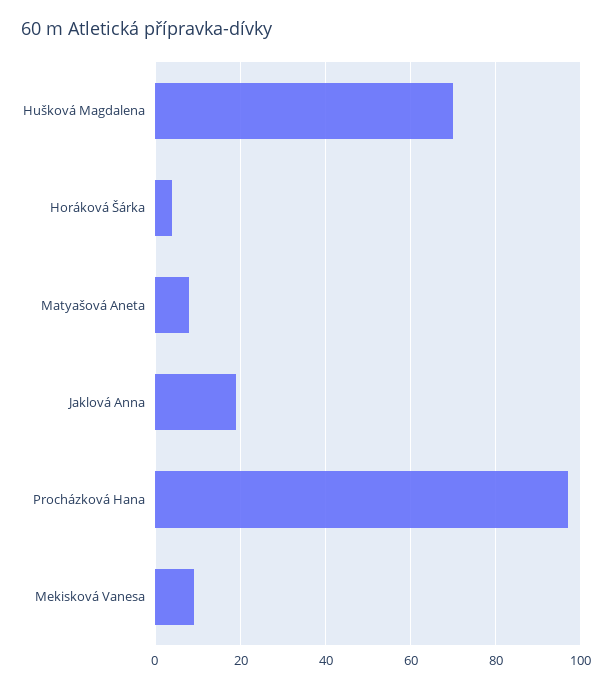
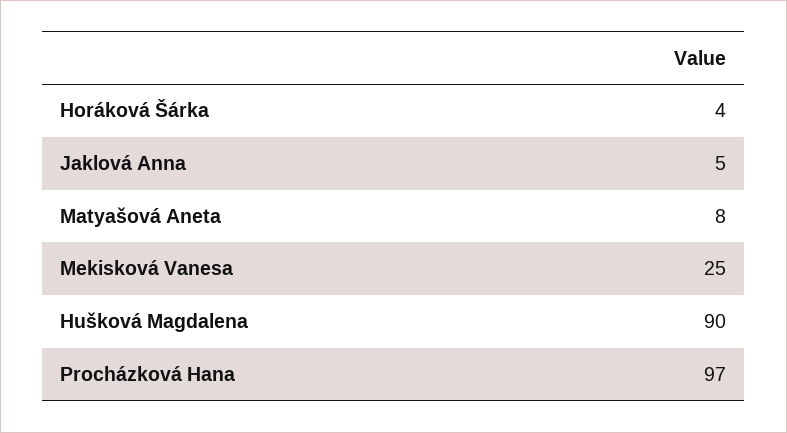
  {
-   "Hušková Magdalena": 70,
+   "Hušková Magdalena": 90,
    "Horáková Šárka": 4,
    "Matyašová Aneta": 8,
-   "Jaklová Anna": 20,
+   "Jaklová Anna": 5,
    "Procházková Hana": 97,
-   "Mekisková Vanesa": 10
+   "Mekisková Vanesa": 25
  }

